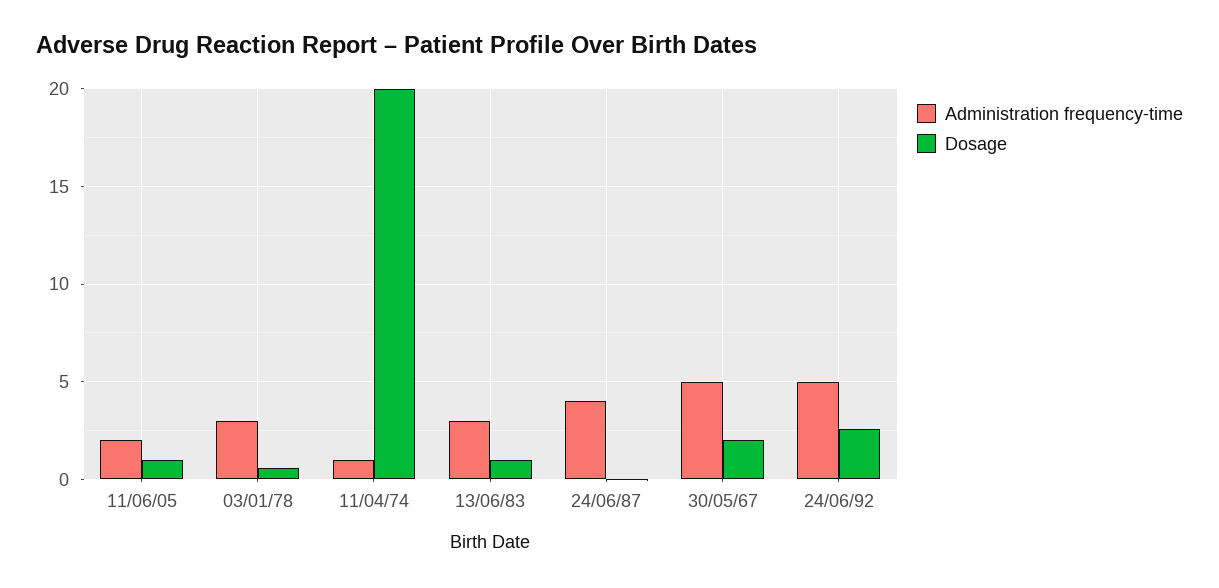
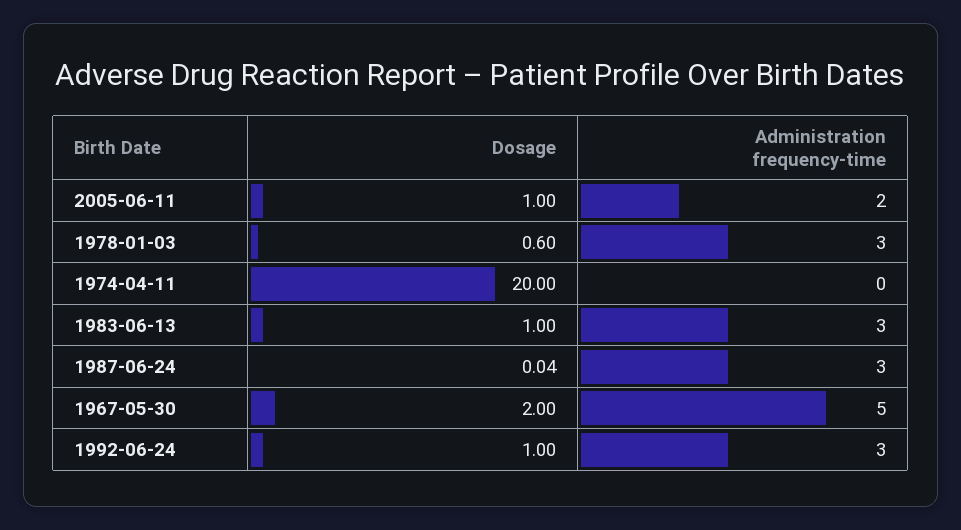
  {
    "Administration frequency-time": {
      "11/06/05": 2,
      "03/01/78": 3,
-     "11/04/74": 1,
+     "11/04/74": 0,
      "13/06/83": 3,
-     "24/06/87": 4,
+     "24/06/87": 3,
      "30/05/67": 5,
-     "24/06/92": 5
+     "24/06/92": 3
    },
    "Dosage": {
      "11/06/05": 1,
      "03/01/78": 0.6,
      "11/04/74": 20,
      "13/06/83": 1,
      "24/06/87": 0.04,
      "30/05/67": 2,
-     "24/06/92": 2.5
+     "24/06/92": 1
    }
  }

